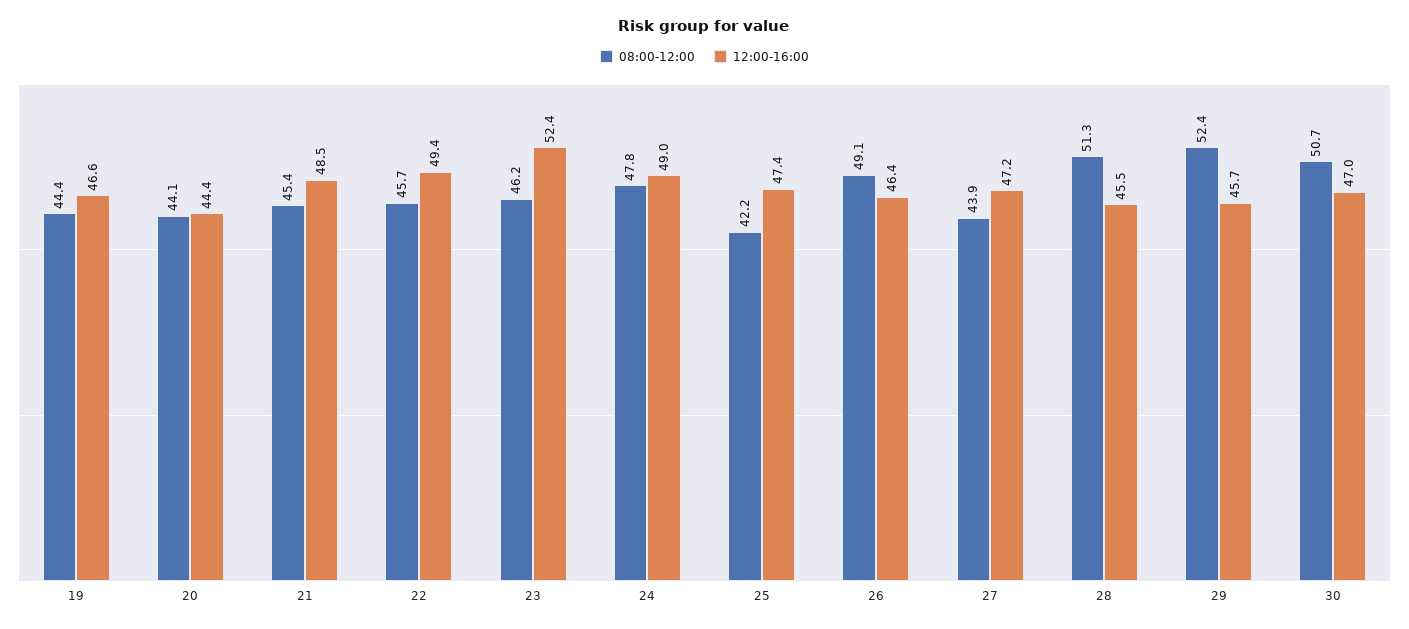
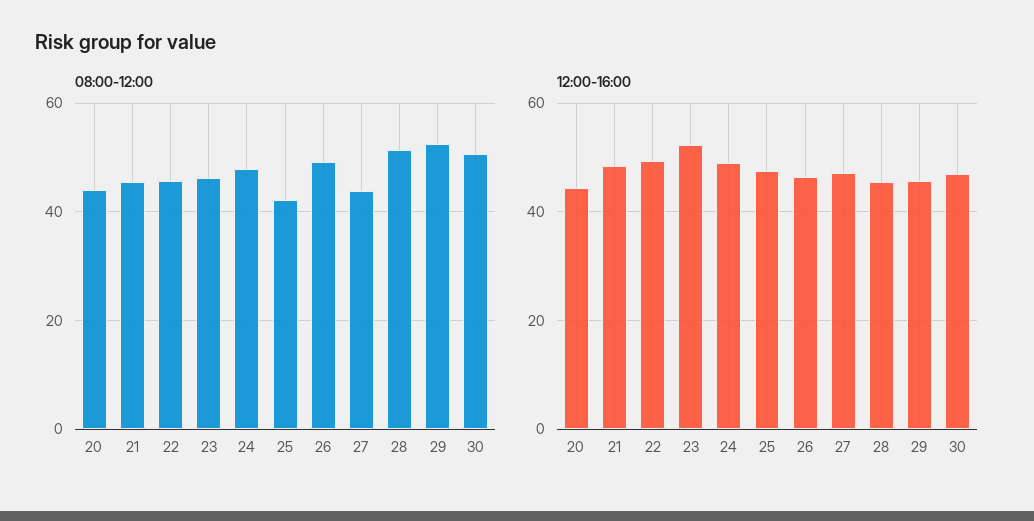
  {
    "08:00-12:00": {
-     "19": 44.4,
      "20": 44.1,
      "21": 45.4,
      "22": 45.7,
      "23": 46.2,
      "24": 47.8,
      "25": 42.2,
      "26": 49.1,
      "27": 43.9,
      "28": 51.3,
      "29": 52.4,
      "30": 50.7
    },
    "12:00-16:00": {
-     "19": 46.6,
      "20": 44.4,
      "21": 48.5,
      "22": 49.4,
      "23": 52.4,
      "24": 49,
      "25": 47.4,
      "26": 46.4,
      "27": 47.2,
      "28": 45.5,
      "29": 45.7,
      "30": 47
    }
  }

